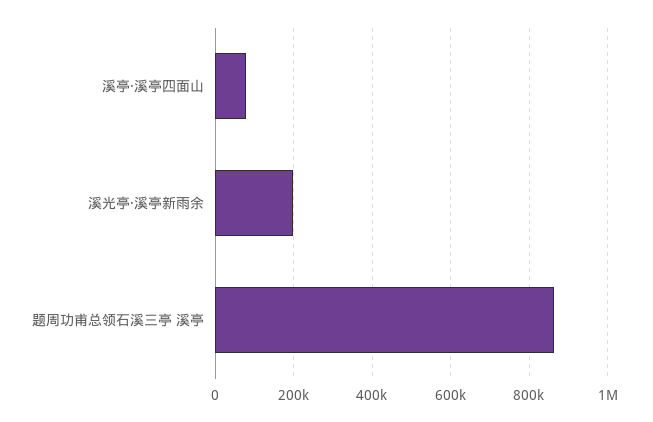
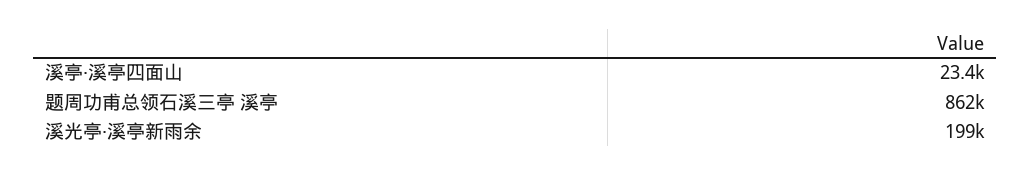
  {
-   "溪亭·溪亭四面山": 80000,
+   "溪亭·溪亭四面山": 23400,
    "溪光亭·溪亭新雨余": 199000,
    "题周功甫总领石溪三亭 溪亭": 862000
  }

